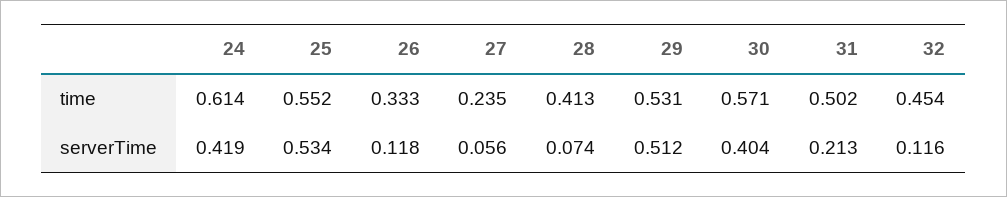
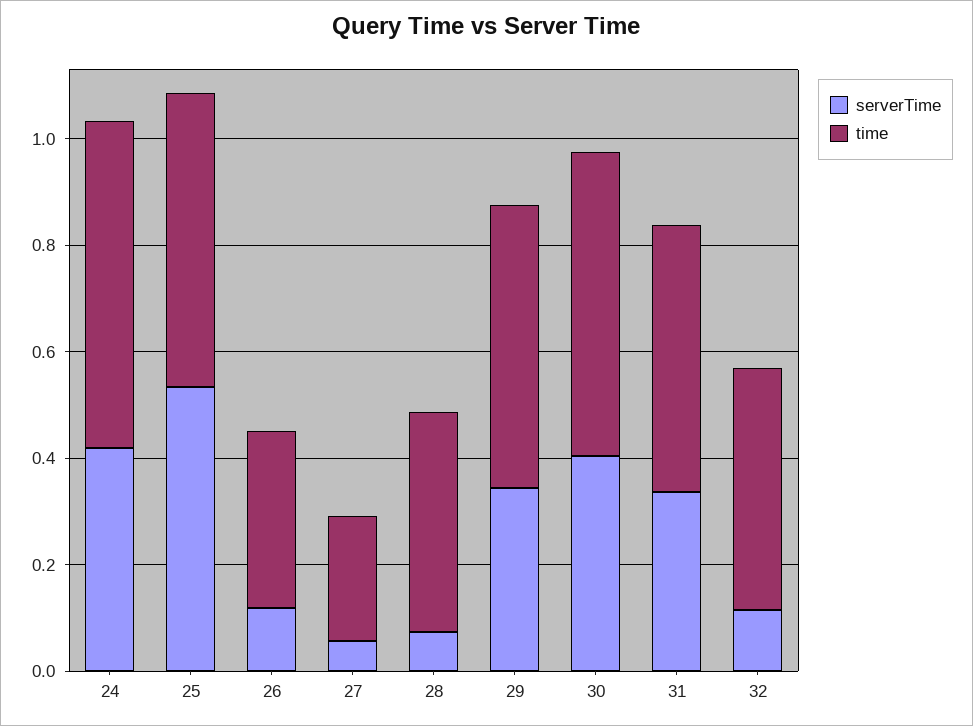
  {
    "time": {
      "24": 0.614,
      "25": 0.552,
      "26": 0.333,
      "27": 0.235,
      "28": 0.413,
      "29": 0.531,
      "30": 0.571,
      "31": 0.502,
      "32": 0.454
    },
    "serverTime": {
      "24": 0.419,
      "25": 0.534,
      "26": 0.118,
      "27": 0.056,
      "28": 0.074,
-     "29": 0.512,
+     "29": 0.35,
      "30": 0.404,
-     "31": 0.213,
+     "31": 0.35,
      "32": 0.116
    }
  }

